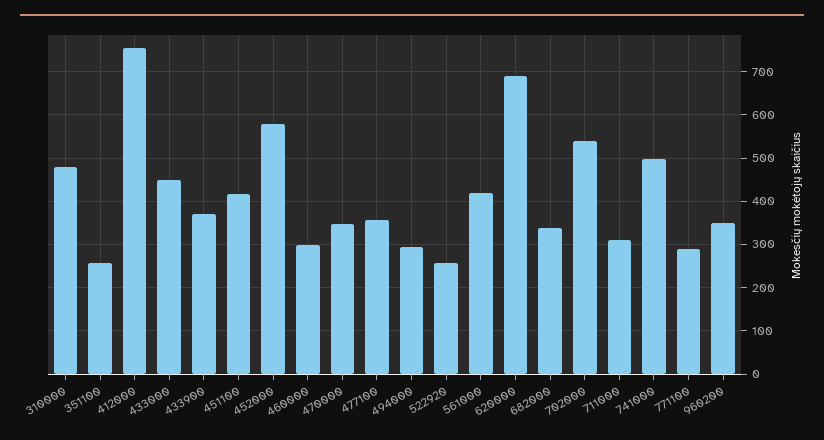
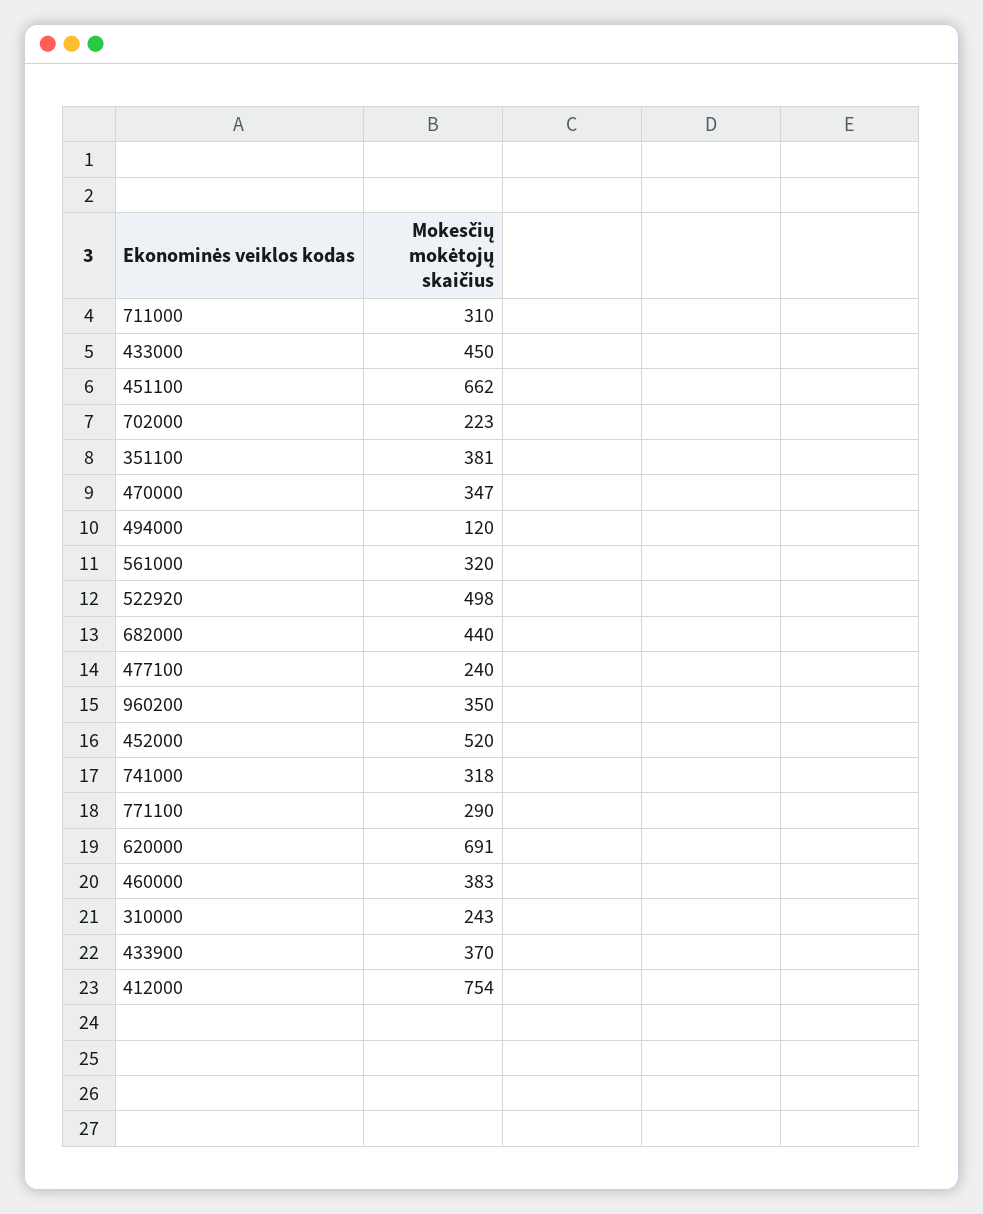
  {
-   "310000": 480,
+   "310000": 243,
-   "351100": 260,
+   "351100": 381,
    "412000": 754,
    "433000": 450,
    "433900": 370,
-   "451100": 420,
+   "451100": 662,
-   "452000": 580,
+   "452000": 520,
-   "460000": 300,
+   "460000": 383,
    "470000": 347,
-   "477100": 360,
+   "477100": 240,
-   "494000": 300,
+   "494000": 120,
-   "522920": 260,
+   "522920": 498,
-   "561000": 420,
+   "561000": 320,
    "620000": 691,
-   "682000": 340,
+   "682000": 440,
-   "702000": 540,
+   "702000": 223,
    "711000": 310,
-   "741000": 500,
+   "741000": 318,
    "771100": 290,
    "960200": 350
  }

